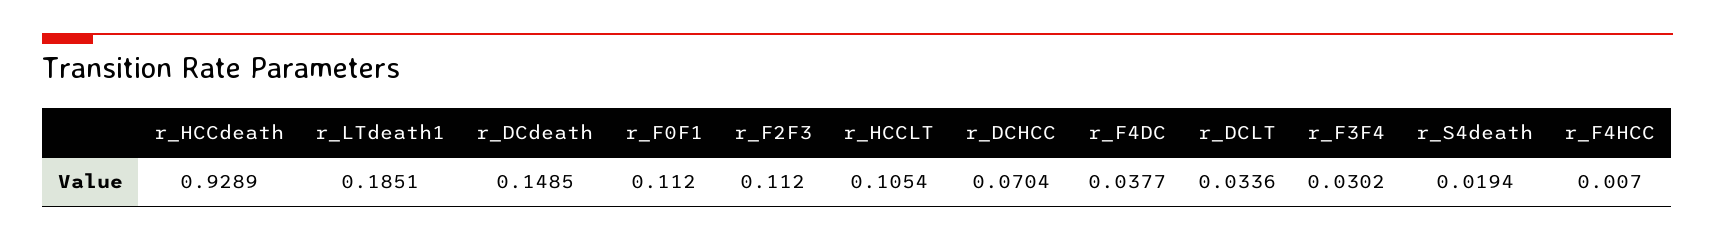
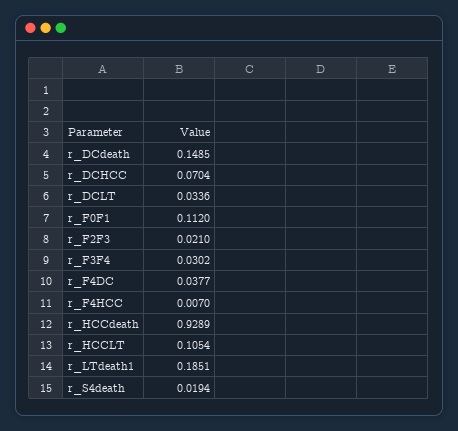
  {
    "r_HCCdeath": 0.9289,
    "r_LTdeath1": 0.1851,
    "r_DCdeath": 0.1485,
    "r_F0F1": 0.112,
-   "r_F2F3": 0.112,
+   "r_F2F3": 0.021,
    "r_HCCLT": 0.1054,
    "r_DCHCC": 0.0704,
    "r_F4DC": 0.0377,
    "r_DCLT": 0.0336,
    "r_F3F4": 0.0302,
    "r_S4death": 0.0194,
    "r_F4HCC": 0.007
  }

